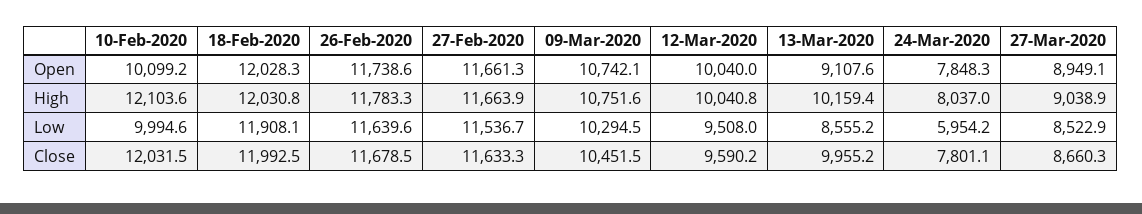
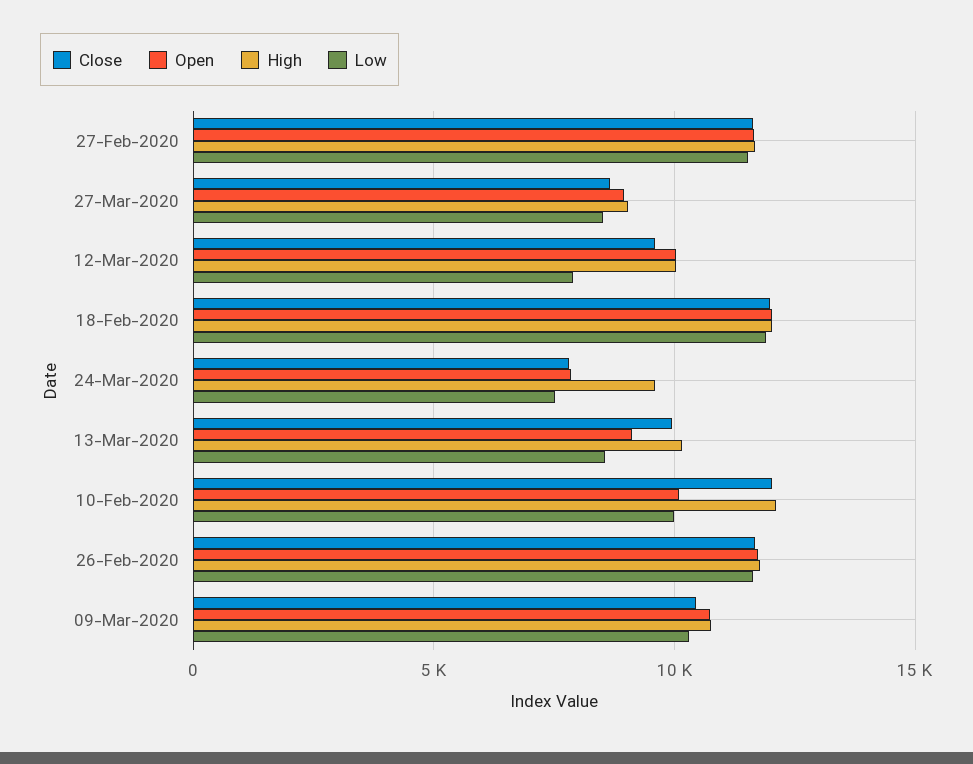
  {
    "Open": {
      "10-Feb-2020": 10099.2,
      "18-Feb-2020": 12028.3,
      "26-Feb-2020": 11738.6,
      "27-Feb-2020": 11661.3,
      "09-Mar-2020": 10742.1,
      "12-Mar-2020": 10040,
      "13-Mar-2020": 9107.6,
      "24-Mar-2020": 7848.3,
      "27-Mar-2020": 8949.1
    },
    "High": {
      "10-Feb-2020": 12103.6,
      "18-Feb-2020": 12030.8,
      "26-Feb-2020": 11783.3,
      "27-Feb-2020": 11663.9,
      "09-Mar-2020": 10751.6,
      "12-Mar-2020": 10040.8,
      "13-Mar-2020": 10159.4,
-     "24-Mar-2020": 8037,
+     "24-Mar-2020": 9500,
      "27-Mar-2020": 9038.9
    },
    "Low": {
      "10-Feb-2020": 9994.6,
      "18-Feb-2020": 11908.1,
      "26-Feb-2020": 11639.6,
      "27-Feb-2020": 11536.7,
      "09-Mar-2020": 10294.5,
-     "12-Mar-2020": 9508,
+     "12-Mar-2020": 8000,
      "13-Mar-2020": 8555.2,
-     "24-Mar-2020": 5954.2,
+     "24-Mar-2020": 7500,
      "27-Mar-2020": 8522.9
    },
    "Close": {
      "10-Feb-2020": 12031.5,
      "18-Feb-2020": 11992.5,
      "26-Feb-2020": 11678.5,
      "27-Feb-2020": 11633.3,
      "09-Mar-2020": 10451.5,
      "12-Mar-2020": 9590.2,
      "13-Mar-2020": 9955.2,
      "24-Mar-2020": 7801.1,
      "27-Mar-2020": 8660.3
    }
  }

